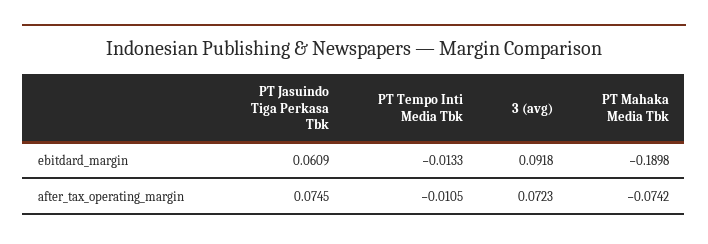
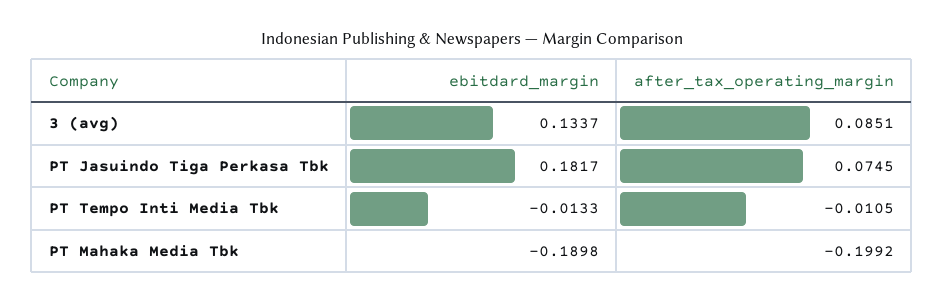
  {
    "PT Jasuindo Tiga Perkasa Tbk": {
-     "ebitdard_margin": 0.0609,
+     "ebitdard_margin": 0.1817,
      "after_tax_operating_margin": 0.0745
    },
    "PT Tempo Inti Media Tbk": {
      "ebitdard_margin": -0.0133,
      "after_tax_operating_margin": -0.0105
    },
    "3 (avg)": {
-     "ebitdard_margin": 0.0918,
+     "ebitdard_margin": 0.1337,
-     "after_tax_operating_margin": 0.0723
+     "after_tax_operating_margin": 0.0851
    },
    "PT Mahaka Media Tbk": {
      "ebitdard_margin": -0.1898,
-     "after_tax_operating_margin": -0.0742
+     "after_tax_operating_margin": -0.1992
    }
  }

